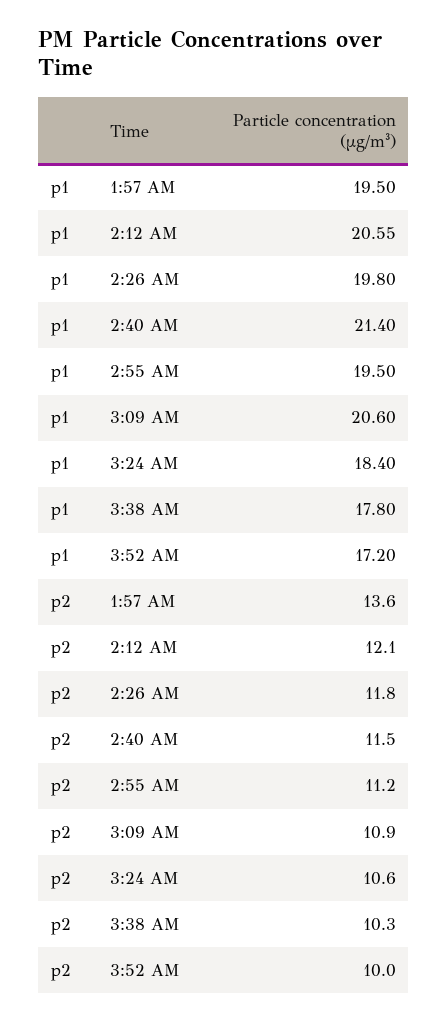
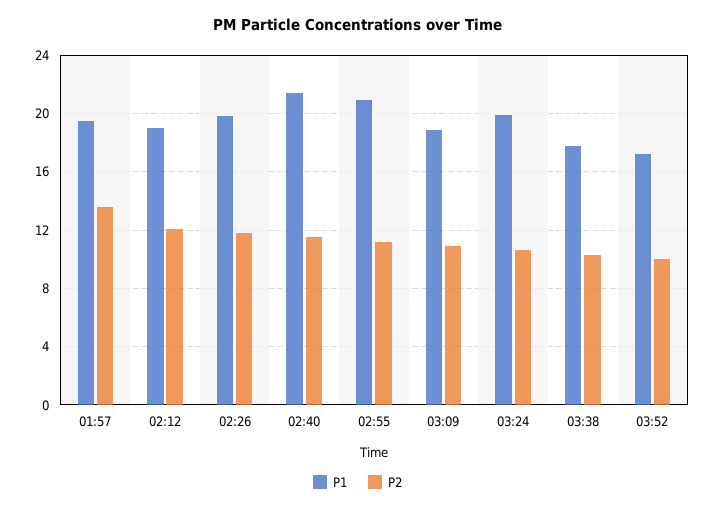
  {
    "p1": {
      "1:57 AM": 19.5,
-     "2:12 AM": 20.55,
+     "2:12 AM": 19,
      "2:26 AM": 19.8,
      "2:40 AM": 21.4,
-     "2:55 AM": 19.5,
+     "2:55 AM": 21,
-     "3:09 AM": 20.6,
+     "3:09 AM": 19,
-     "3:24 AM": 18.4,
+     "3:24 AM": 20,
      "3:38 AM": 17.8,
      "3:52 AM": 17.2
    },
    "p2": {
      "1:57 AM": 13.6,
      "2:12 AM": 12.1,
      "2:26 AM": 11.8,
      "2:40 AM": 11.5,
      "2:55 AM": 11.2,
      "3:09 AM": 10.9,
      "3:24 AM": 10.6,
      "3:38 AM": 10.3,
      "3:52 AM": 10
    }
  }

